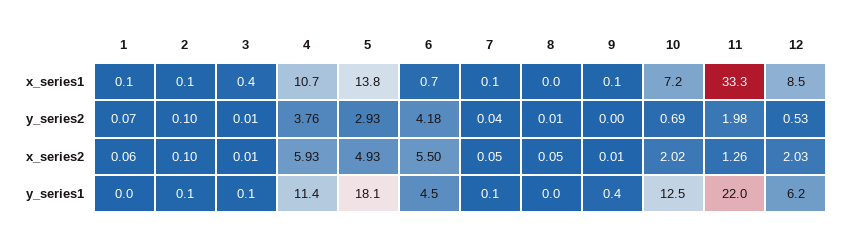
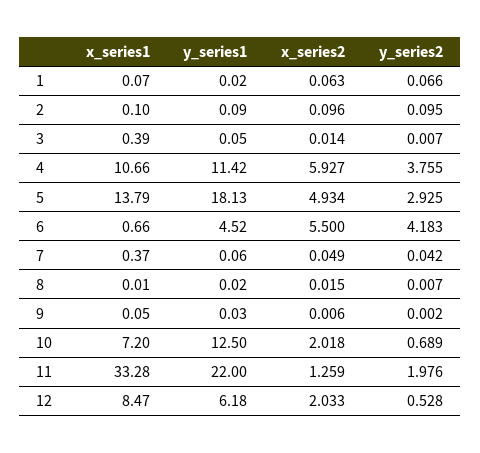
  {
    "1": {
      "x_series1": 0.07,
      "y_series2": 0.066,
      "x_series2": 0.063,
      "y_series1": 0.02
    },
    "2": {
      "x_series1": 0.1,
      "y_series2": 0.095,
      "x_series2": 0.096,
      "y_series1": 0.09
    },
    "3": {
      "x_series1": 0.39,
      "y_series2": 0.007,
      "x_series2": 0.014,
      "y_series1": 0.05
    },
    "4": {
      "x_series1": 10.66,
      "y_series2": 3.755,
      "x_series2": 5.927,
      "y_series1": 11.42
    },
    "5": {
      "x_series1": 13.79,
      "y_series2": 2.925,
      "x_series2": 4.934,
      "y_series1": 18.13
    },
    "6": {
      "x_series1": 0.66,
      "y_series2": 4.183,
      "x_series2": 5.5,
      "y_series1": 4.52
    },
    "7": {
-     "x_series1": 0.1,
+     "x_series1": 0.37,
      "y_series2": 0.042,
      "x_series2": 0.049,
      "y_series1": 0.06
    },
    "8": {
      "x_series1": 0.01,
      "y_series2": 0.007,
-     "x_series2": 0.05,
+     "x_series2": 0.015,
      "y_series1": 0.02
    },
    "9": {
      "x_series1": 0.05,
      "y_series2": 0.002,
      "x_series2": 0.006,
-     "y_series1": 0.4
+     "y_series1": 0.03
    },
    "10": {
      "x_series1": 7.2,
      "y_series2": 0.689,
      "x_series2": 2.018,
      "y_series1": 12.5
    },
    "11": {
      "x_series1": 33.28,
      "y_series2": 1.976,
      "x_series2": 1.259,
      "y_series1": 22
    },
    "12": {
      "x_series1": 8.47,
      "y_series2": 0.528,
      "x_series2": 2.033,
      "y_series1": 6.18
    }
  }

